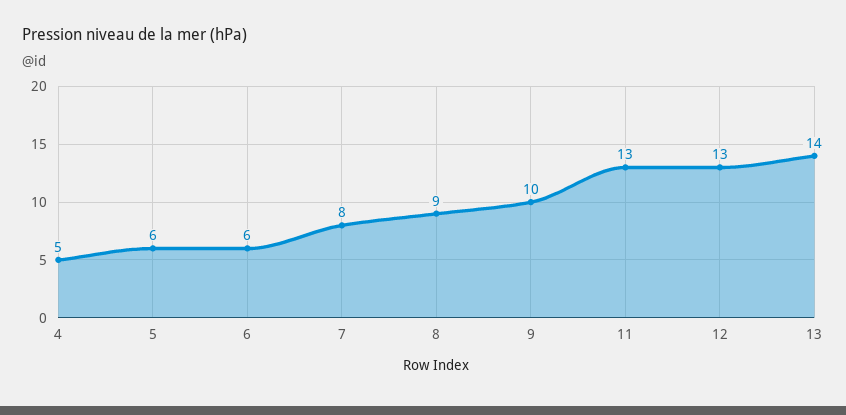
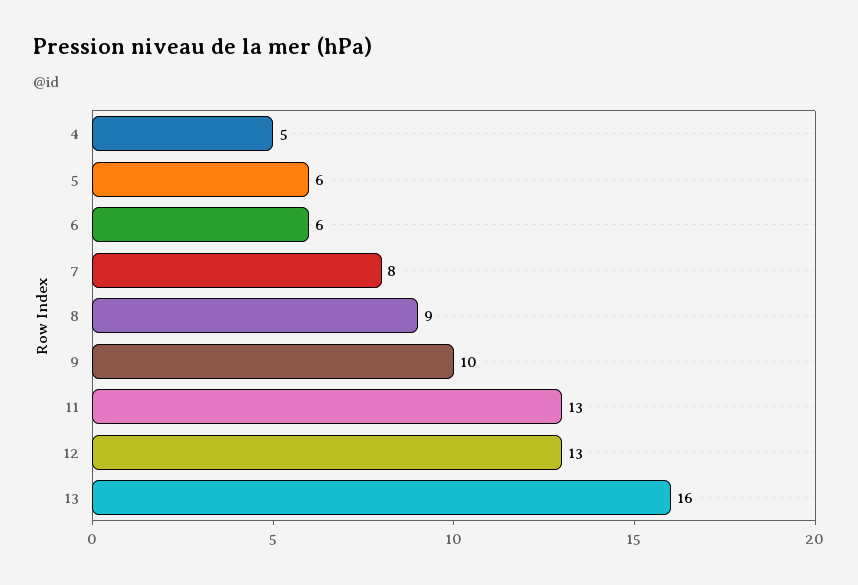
  {
    "4": 5,
    "5": 6,
    "6": 6,
    "7": 8,
    "8": 9,
    "9": 10,
    "11": 13,
    "12": 13,
-   "13": 14
+   "13": 16
  }

